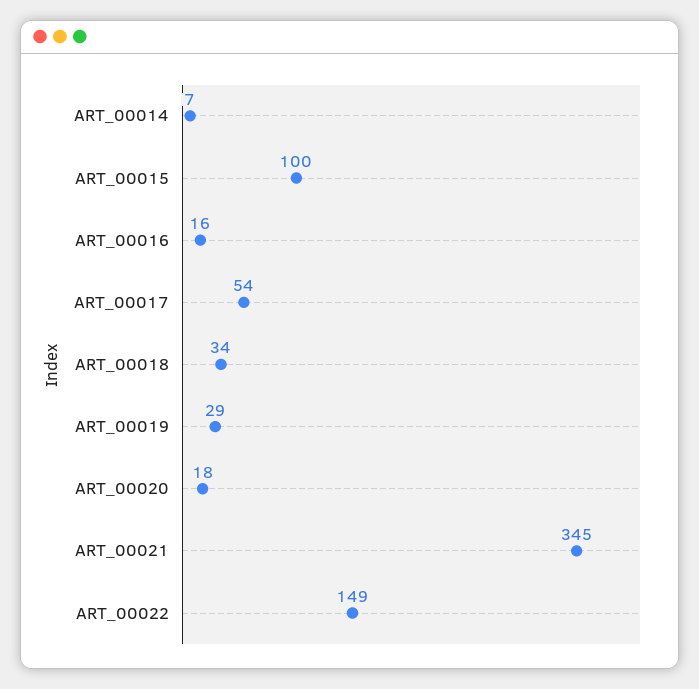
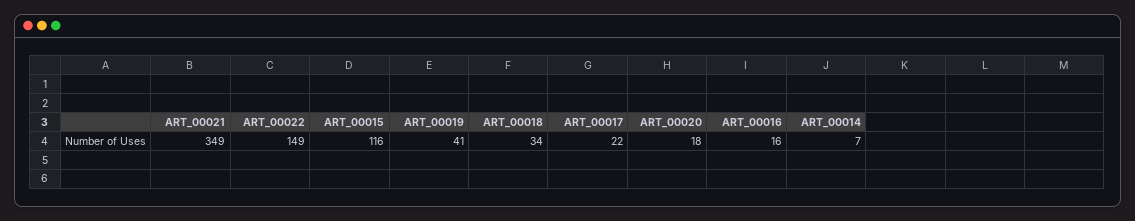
  {
    "ART_00014": 7,
-   "ART_00015": 100,
+   "ART_00015": 116,
    "ART_00016": 16,
-   "ART_00017": 54,
+   "ART_00017": 22,
    "ART_00018": 34,
-   "ART_00019": 29,
+   "ART_00019": 41,
    "ART_00020": 18,
-   "ART_00021": 345,
+   "ART_00021": 349,
    "ART_00022": 149
  }

